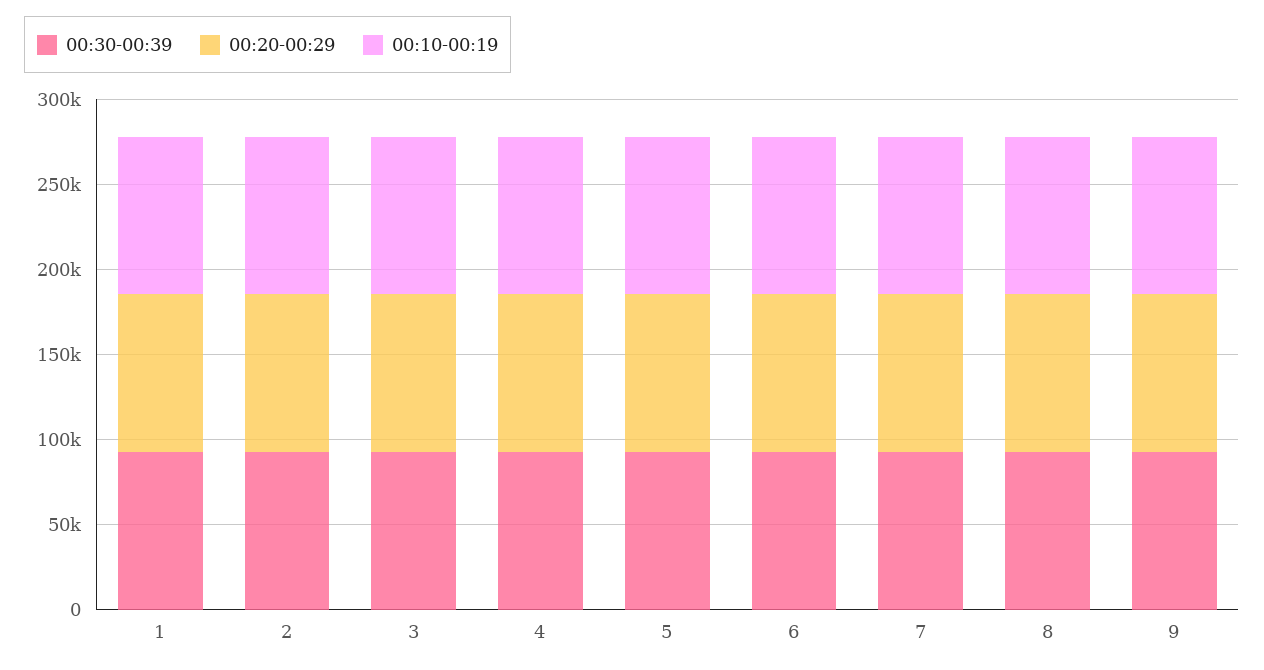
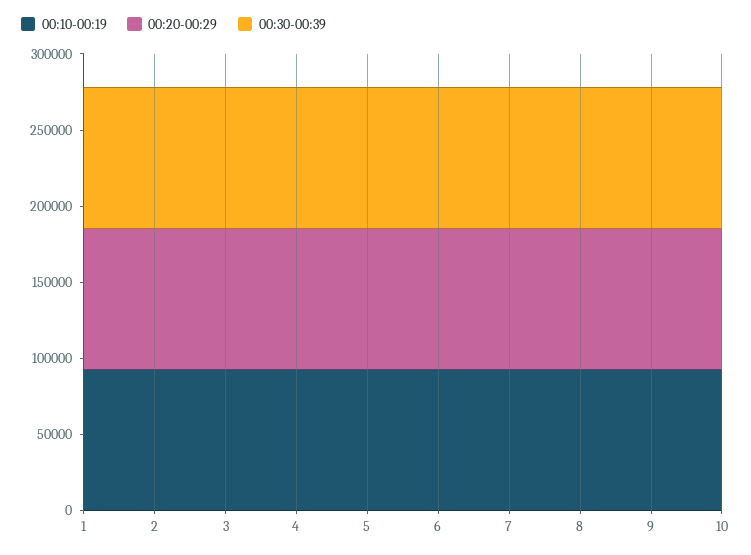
  {
    "00:30-00:39": {
      "1": 90000,
      "2": 90000,
      "3": 90000,
      "4": 90000,
      "5": 90000,
      "6": 90000,
      "7": 90000,
      "8": 90000,
-     "9": 90000
+     "9": 90000,
+     "10": 90000
    },
    "00:20-00:29": {
      "1": 90000,
      "2": 90000,
      "3": 90000,
      "4": 90000,
      "5": 90000,
      "6": 90000,
      "7": 90000,
      "8": 90000,
-     "9": 90000
+     "9": 90000,
+     "10": 90000
    },
    "00:10-00:19": {
      "1": 90000,
      "2": 90000,
      "3": 90000,
      "4": 90000,
      "5": 90000,
      "6": 90000,
      "7": 90000,
      "8": 90000,
-     "9": 90000
+     "9": 90000,
+     "10": 90000
    }
  }

